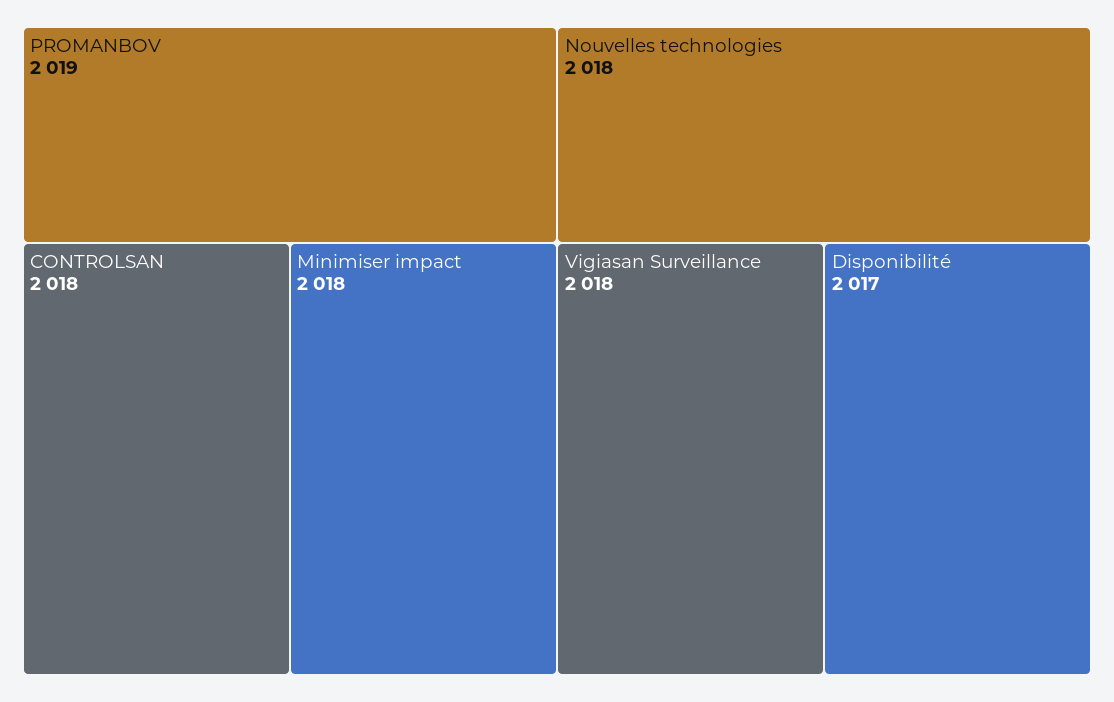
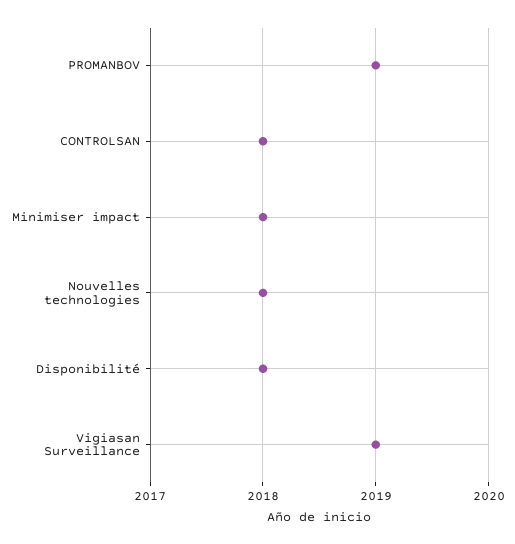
  {
    "PROMANBOV": 2019,
    "CONTROLSAN": 2018,
    "Minimiser impact": 2018,
    "Nouvelles technologies": 2018,
-   "Vigiasan Surveillance": 2018,
+   "Vigiasan Surveillance": 2019,
-   "Disponibilité": 2017
+   "Disponibilité": 2018
  }

